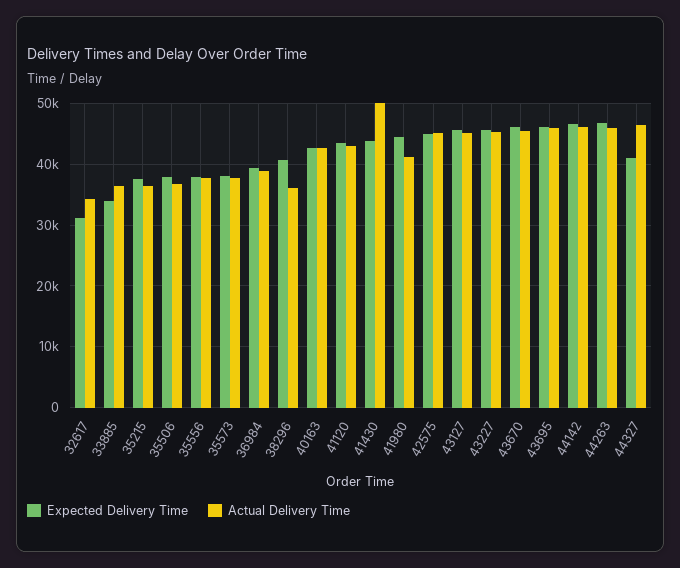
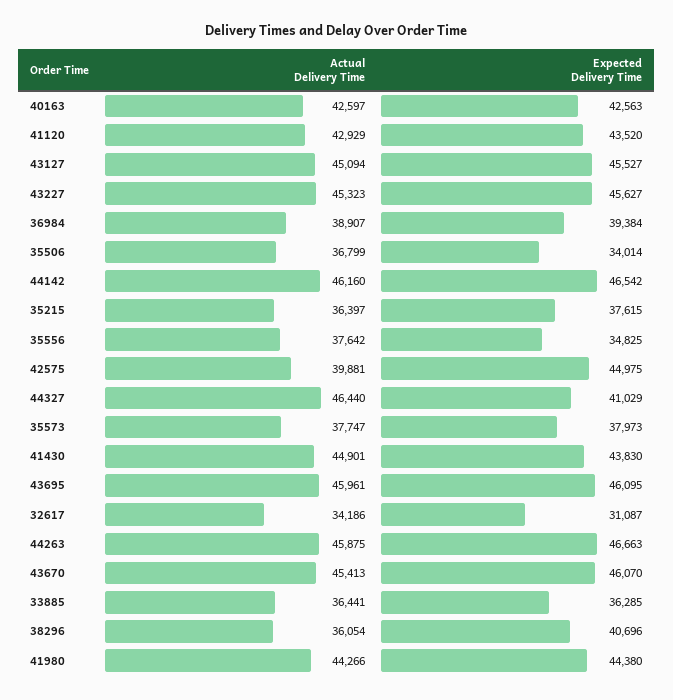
  {
    "Expected Delivery Time": {
      "32617": 31087,
-     "33885": 34000,
+     "33885": 36285,
      "35215": 37615,
-     "35506": 38000,
+     "35506": 34014,
-     "35556": 38000,
+     "35556": 34825,
      "35573": 37973,
      "36984": 39384,
      "38296": 40696,
      "40163": 42563,
      "41120": 43520,
      "41430": 43830,
      "41980": 44380,
      "42575": 44975,
      "43127": 45527,
      "43227": 45627,
      "43670": 46070,
      "43695": 46095,
      "44142": 46542,
      "44263": 46663,
      "44327": 41029
    },
    "Actual Delivery Time": {
      "32617": 34186,
      "33885": 36441,
      "35215": 36397,
      "35506": 36799,
      "35556": 37642,
      "35573": 37747,
      "36984": 38907,
      "38296": 36054,
      "40163": 42597,
      "41120": 42929,
-     "41430": 50000,
+     "41430": 44901,
-     "41980": 41000,
+     "41980": 44266,
-     "42575": 45000,
+     "42575": 39881,
      "43127": 45094,
      "43227": 45323,
      "43670": 45413,
      "43695": 45961,
      "44142": 46160,
      "44263": 45875,
      "44327": 46440
    }
  }

